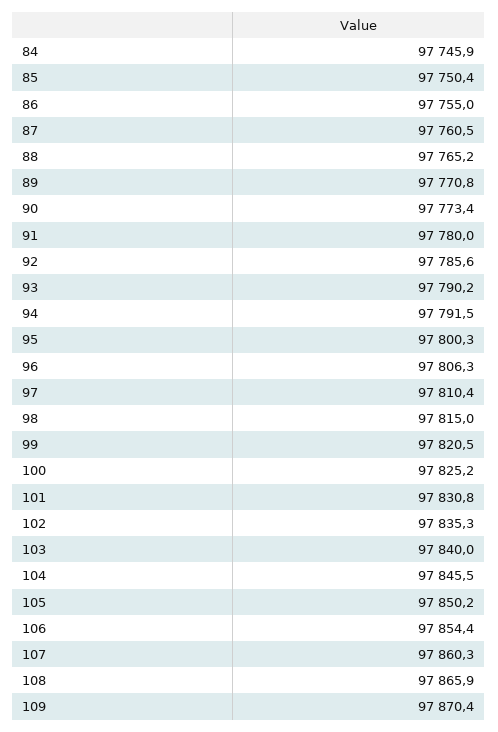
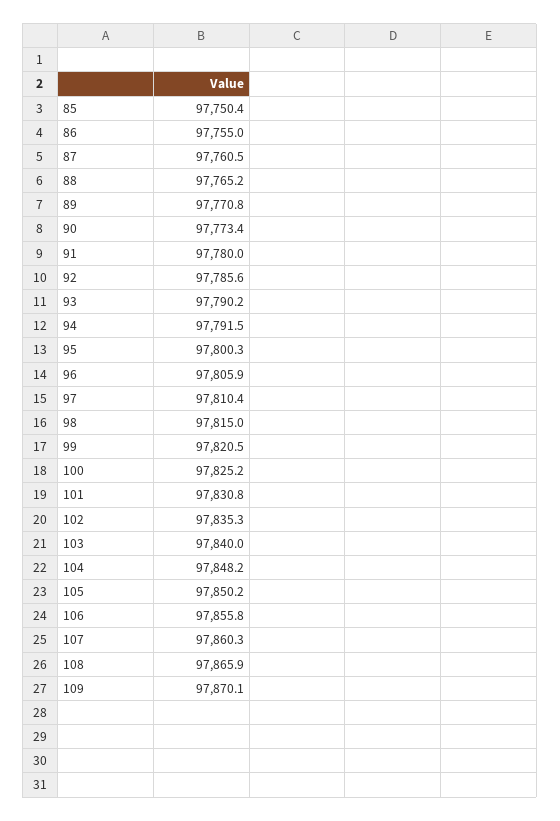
  {
-   "84": 97745.9,
    "85": 97750.4,
    "86": 97755,
    "87": 97760.5,
    "88": 97765.2,
    "89": 97770.8,
    "90": 97773.4,
    "91": 97780,
    "92": 97785.6,
    "93": 97790.2,
    "94": 97791.5,
    "95": 97800.3,
-   "96": 97806.3,
+   "96": 97805.9,
    "97": 97810.4,
    "98": 97815,
    "99": 97820.5,
    "100": 97825.2,
    "101": 97830.8,
    "102": 97835.3,
    "103": 97840,
-   "104": 97845.5,
+   "104": 97848.2,
    "105": 97850.2,
-   "106": 97854.4,
+   "106": 97855.8,
    "107": 97860.3,
    "108": 97865.9,
-   "109": 97870.4
+   "109": 97870.1
  }

